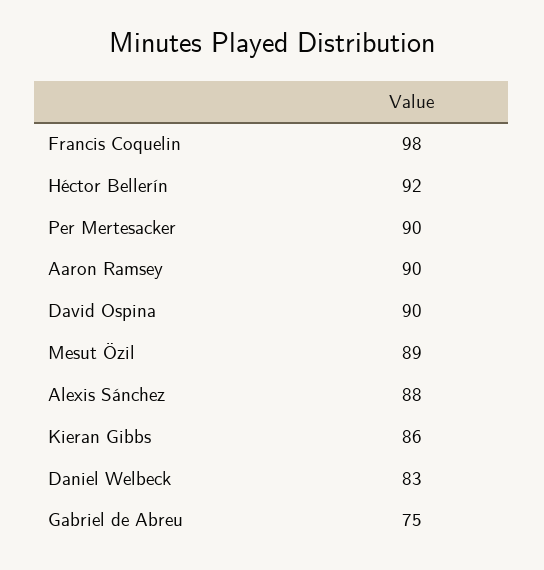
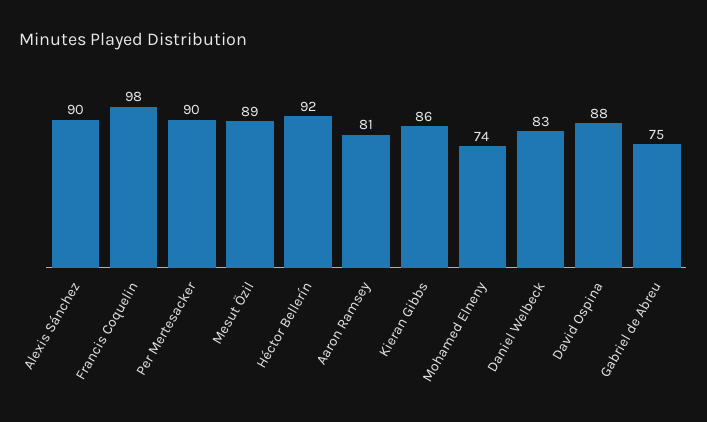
  {
    "Francis Coquelin": 98,
    "Héctor Bellerín": 92,
    "Per Mertesacker": 90,
-   "Aaron Ramsey": 90,
+   "Aaron Ramsey": 81,
-   "David Ospina": 90,
+   "David Ospina": 88,
    "Mesut Özil": 89,
-   "Alexis Sánchez": 88,
+   "Alexis Sánchez": 90,
    "Kieran Gibbs": 86,
    "Daniel Welbeck": 83,
-   "Gabriel de Abreu": 75
+   "Gabriel de Abreu": 75,
+   "Mohamed Elneny": 74
  }

